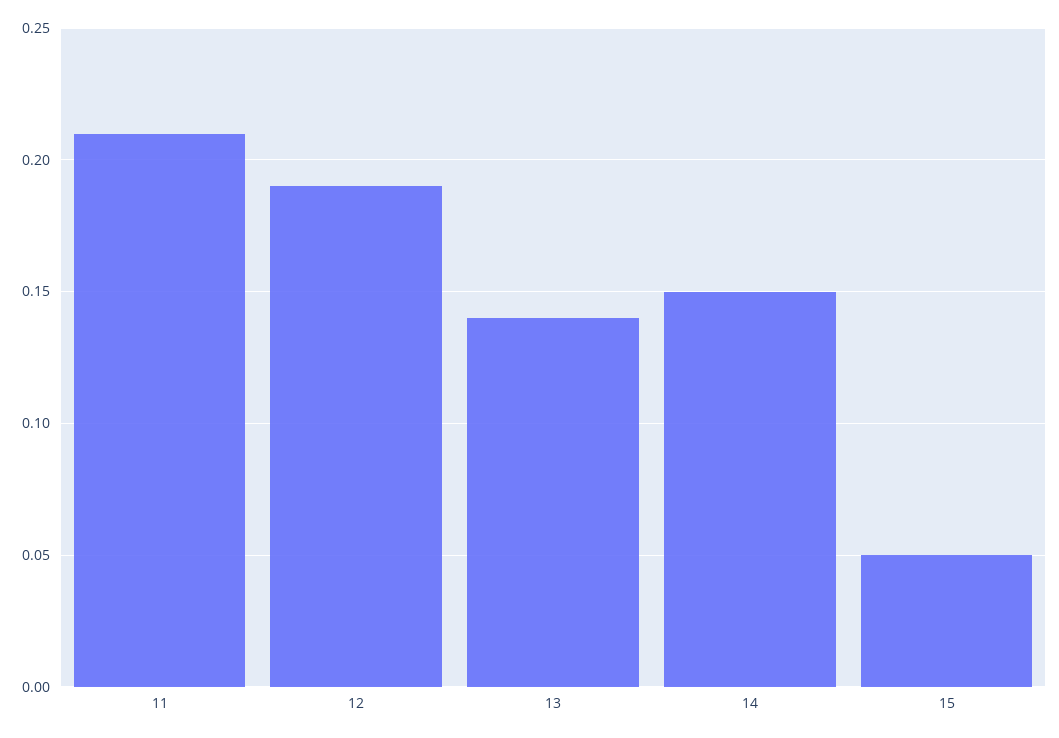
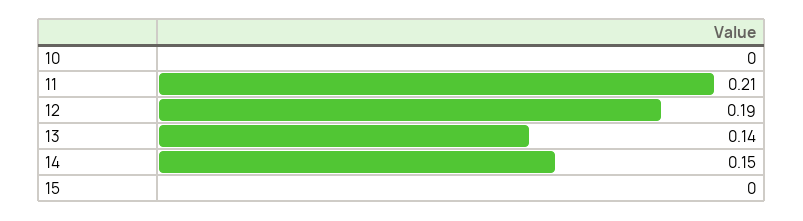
  {
    "11": 0.21,
    "12": 0.19,
    "13": 0.14,
    "14": 0.15,
-   "15": 0.05
+   "15": 0,
+   "10": 0
  }

